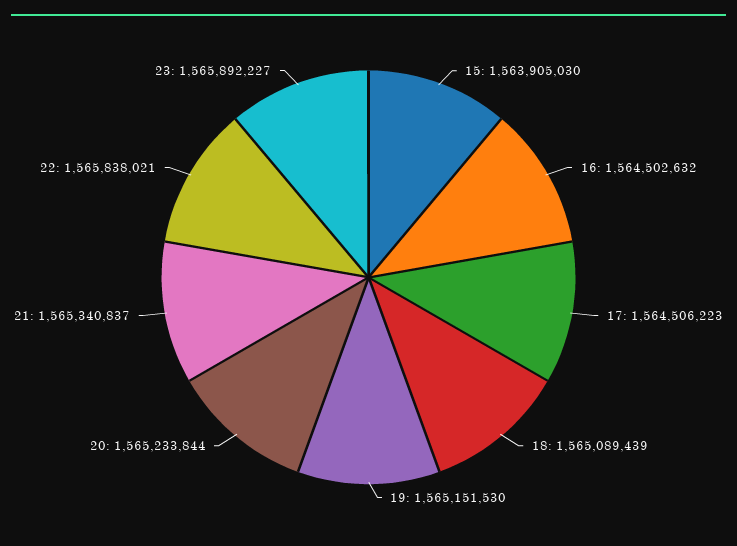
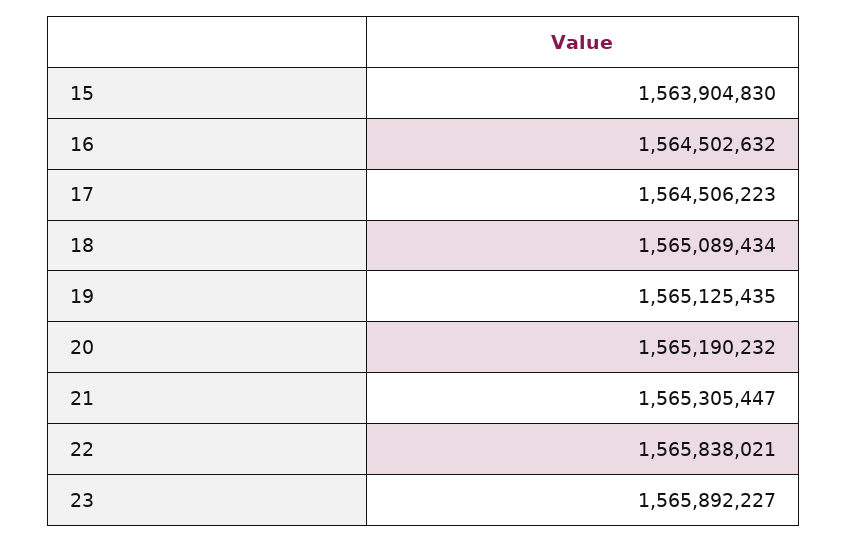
  {
-   "15": 1563905030,
+   "15": 1563904830,
    "16": 1564502632,
    "17": 1564506223,
-   "18": 1565089439,
+   "18": 1565089434,
-   "19": 1565151530,
+   "19": 1565125435,
-   "20": 1565233844,
+   "20": 1565190232,
-   "21": 1565340837,
+   "21": 1565305447,
    "22": 1565838021,
    "23": 1565892227
  }

